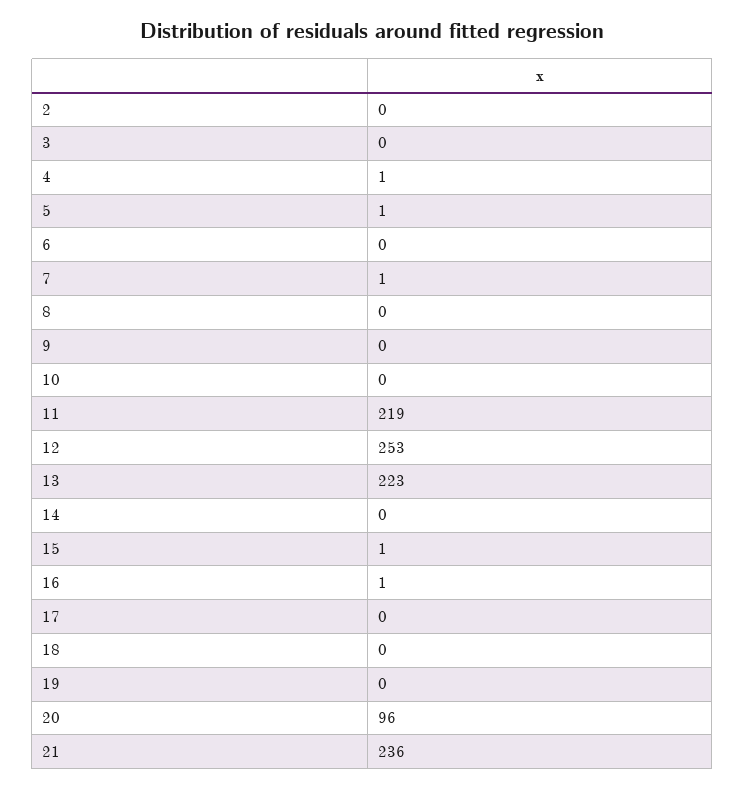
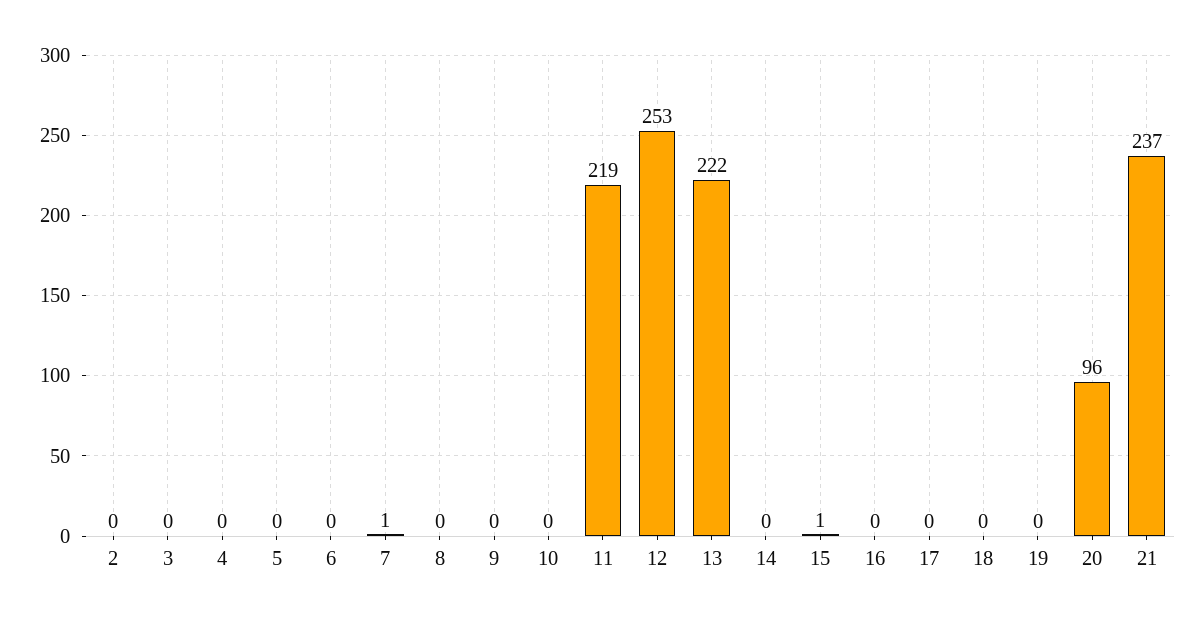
  {
    "2": 0,
    "3": 0,
-   "4": 1,
+   "4": 0,
-   "5": 1,
+   "5": 0,
    "6": 0,
    "7": 1,
    "8": 0,
    "9": 0,
    "10": 0,
    "11": 219,
    "12": 253,
-   "13": 223,
+   "13": 222,
    "14": 0,
    "15": 1,
-   "16": 1,
+   "16": 0,
    "17": 0,
    "18": 0,
    "19": 0,
    "20": 96,
-   "21": 236
+   "21": 237
  }

